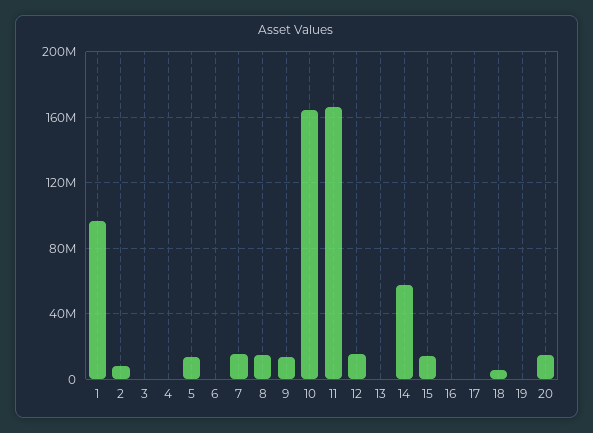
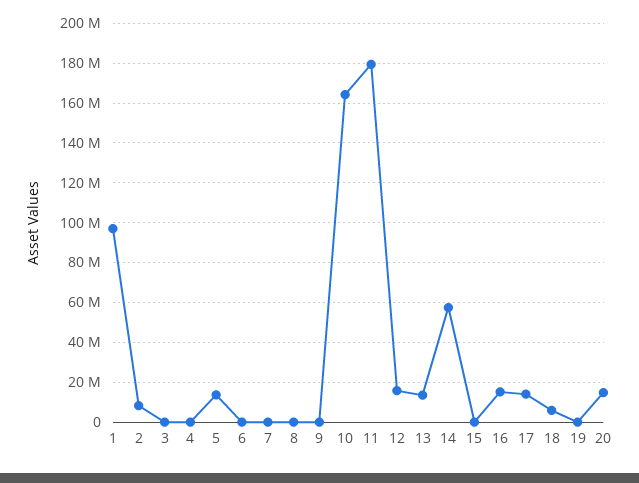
  {
    "1": 95000000,
    "2": 10000000,
    "3": 0,
    "4": 0,
    "5": 15000000,
    "6": 0,
-   "7": 15000000,
+   "7": 0,
-   "8": 15000000,
+   "8": 0,
-   "9": 15000000,
+   "9": 0,
    "10": 165000000,
-   "11": 165000000,
+   "11": 180000000,
    "12": 15000000,
-   "13": 0,
+   "13": 15000000,
    "14": 55000000,
-   "15": 15000000,
+   "15": 0,
-   "16": 0,
+   "16": 15000000,
-   "17": 0,
+   "17": 15000000,
    "18": 5000000,
    "19": 0,
    "20": 15000000
  }

